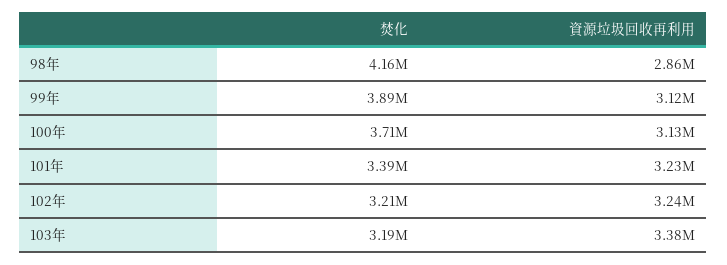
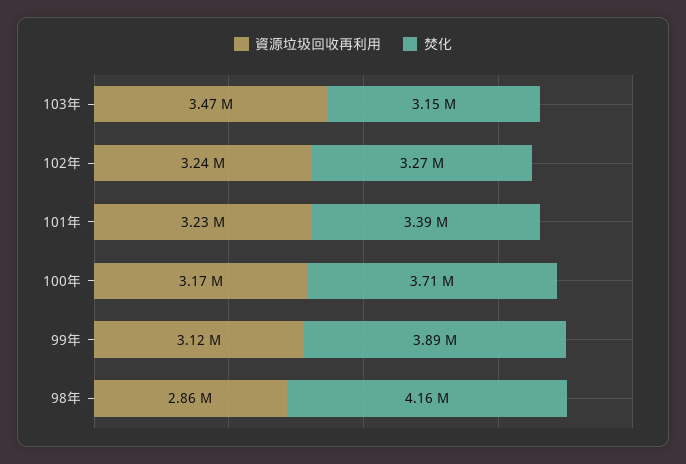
  {
    "焚化": {
      "98年": 4160000,
      "99年": 3890000,
      "100年": 3710000,
      "101年": 3390000,
-     "102年": 3210000,
+     "102年": 3270000,
-     "103年": 3190000
+     "103年": 3150000
    },
    "資源垃圾回收再利用": {
      "98年": 2860000,
      "99年": 3120000,
-     "100年": 3130000,
+     "100年": 3170000,
      "101年": 3230000,
      "102年": 3240000,
-     "103年": 3380000
+     "103年": 3470000
    }
  }

